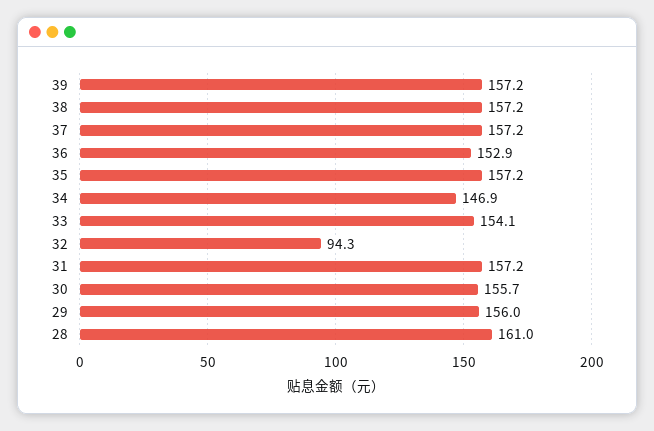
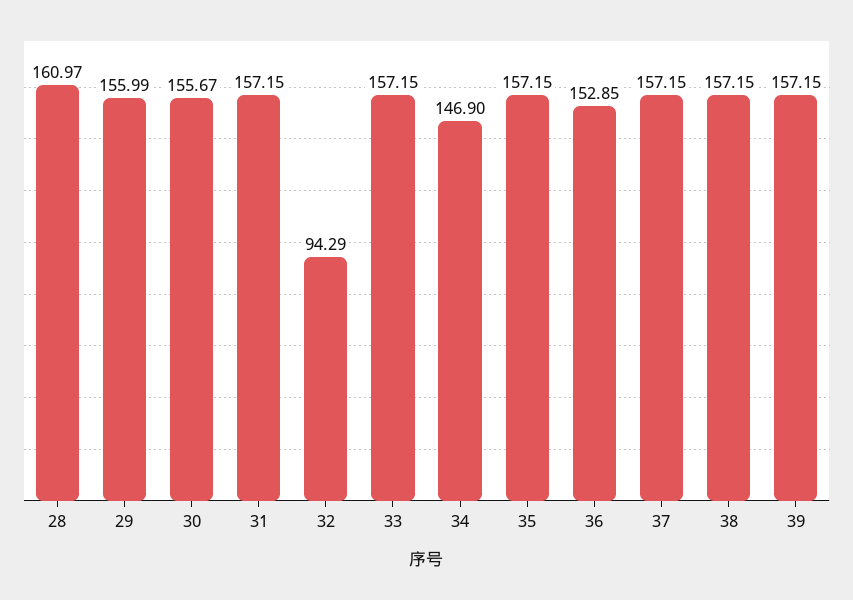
  {
    "39": 157.15,
    "38": 157.15,
    "37": 157.15,
    "36": 152.85,
    "35": 157.15,
    "34": 146.9,
-   "33": 154.1,
+   "33": 157.15,
    "32": 94.29,
    "31": 157.15,
    "30": 155.67,
    "29": 155.99,
    "28": 160.97
  }

